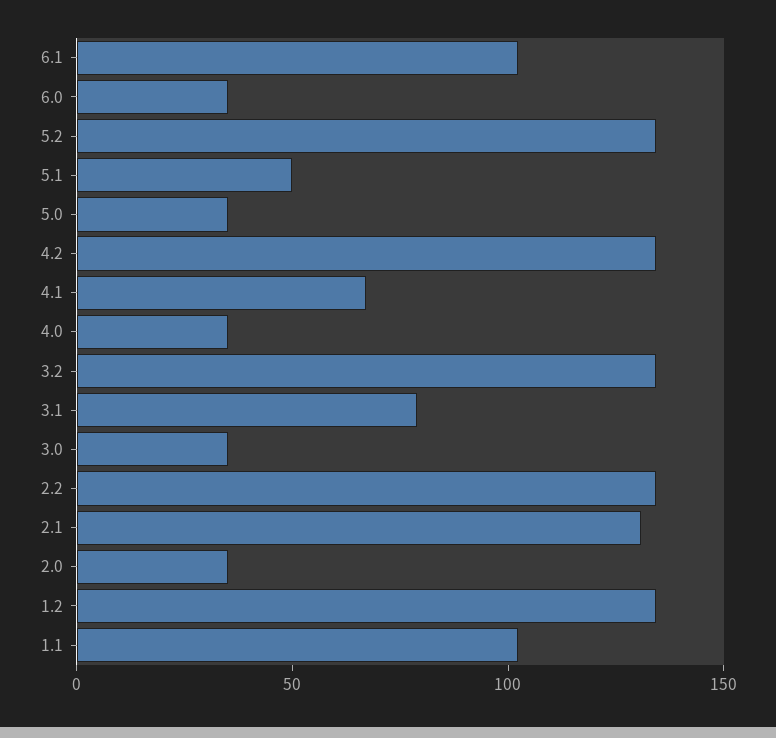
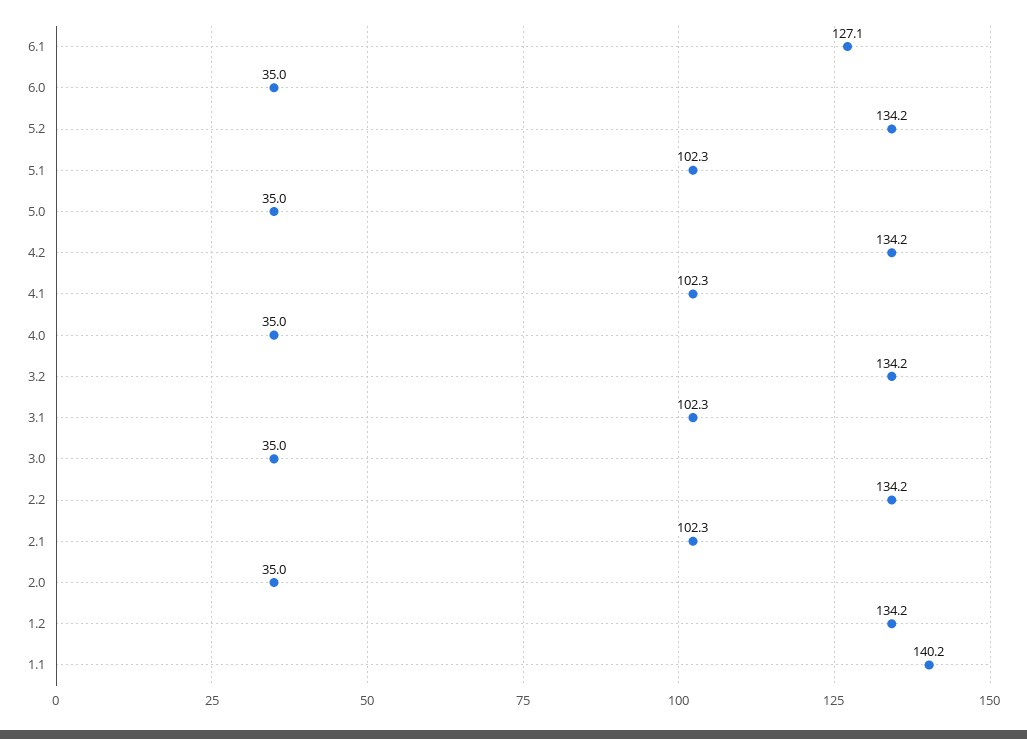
  {
-   "6.1": 100,
+   "6.1": 127.1,
    "6.0": 35,
    "5.2": 134.2,
-   "5.1": 50,
+   "5.1": 102.3,
    "5.0": 35,
    "4.2": 134.2,
-   "4.1": 70,
+   "4.1": 102.3,
    "4.0": 35,
    "3.2": 134.2,
-   "3.1": 80,
+   "3.1": 102.3,
    "3.0": 35,
    "2.2": 134.2,
-   "2.1": 130,
+   "2.1": 102.3,
    "2.0": 35,
    "1.2": 134.2,
-   "1.1": 100
+   "1.1": 140.2
  }

